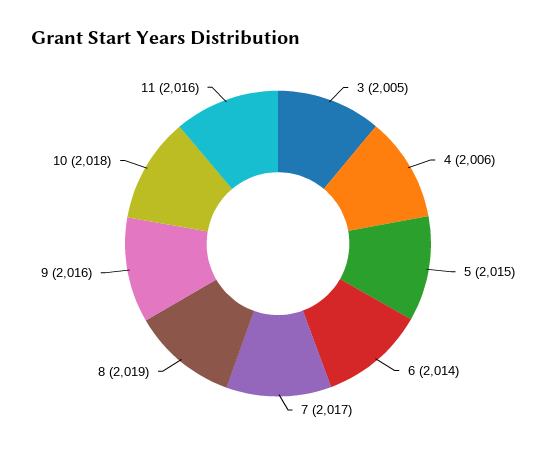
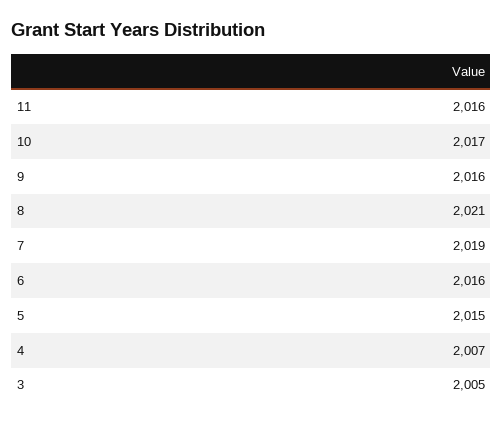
  {
    "3": 2005,
-   "4": 2006,
+   "4": 2007,
    "5": 2015,
-   "6": 2014,
+   "6": 2016,
-   "7": 2017,
+   "7": 2019,
-   "8": 2019,
+   "8": 2021,
    "9": 2016,
-   "10": 2018,
+   "10": 2017,
    "11": 2016
  }

